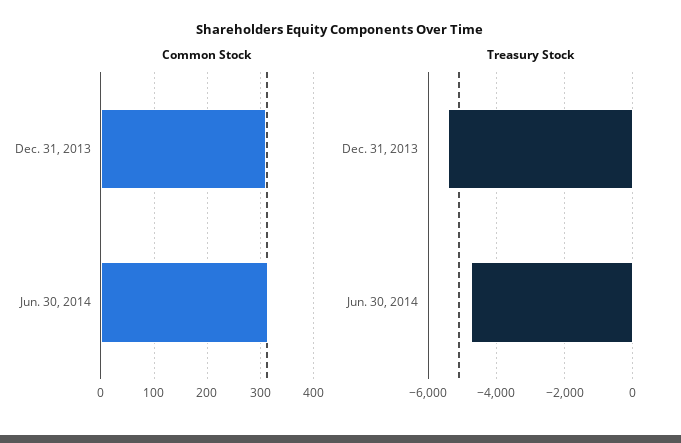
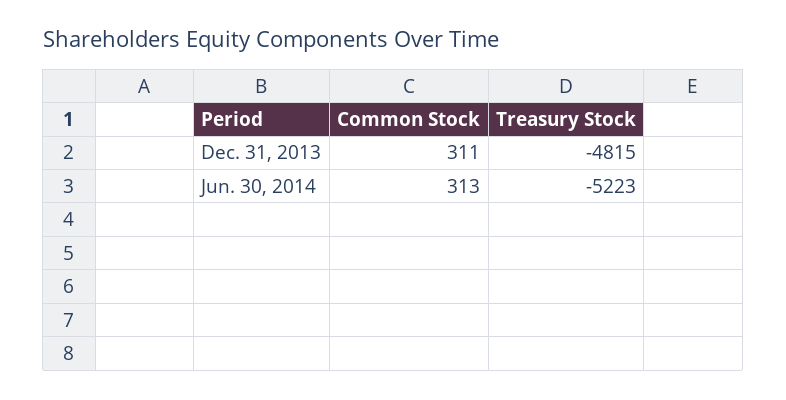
  {
    "Common Stock": {
      "Dec. 31, 2013": 311,
      "Jun. 30, 2014": 313
    },
    "Treasury Stock": {
-     "Dec. 31, 2013": -5400,
+     "Dec. 31, 2013": -4815,
-     "Jun. 30, 2014": -4800
+     "Jun. 30, 2014": -5223
    }
  }

